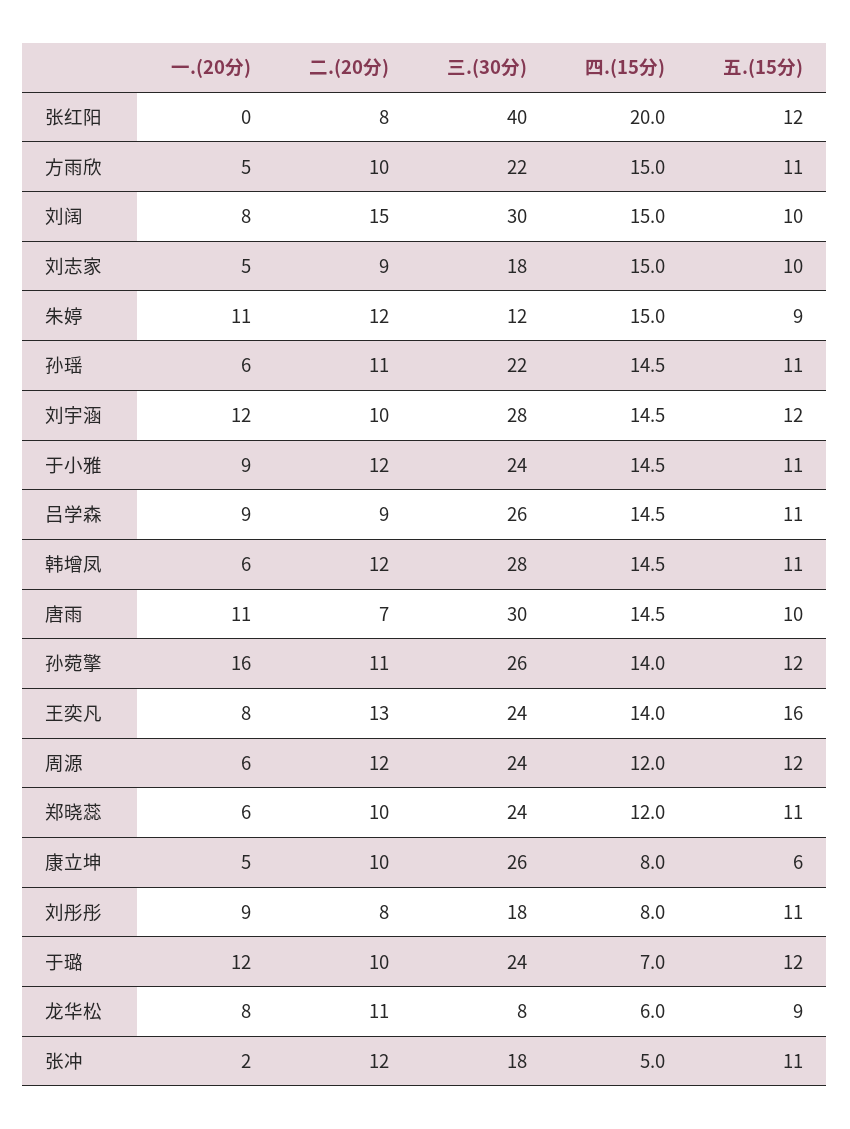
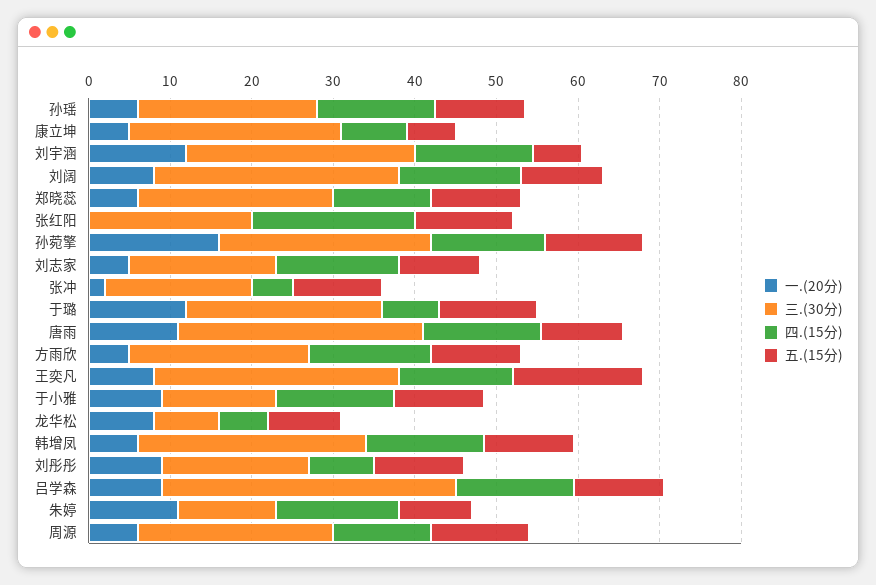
  {
    "一.(20分)": {
      "张红阳": 0,
      "方雨欣": 5,
      "刘阔": 8,
      "刘志家": 5,
      "朱婷": 11,
      "孙瑶": 6,
      "刘宇涵": 12,
      "于小雅": 9,
      "吕学森": 9,
      "韩增凤": 6,
      "唐雨": 11,
      "孙菀擎": 16,
      "王奕凡": 8,
      "周源": 6,
      "郑晓蕊": 6,
      "康立坤": 5,
      "刘彤彤": 9,
      "于璐": 12,
      "龙华松": 8,
      "张冲": 2
    },
-   "二.(20分)": {
-     "张红阳": 8,
-     "方雨欣": 10,
-     "刘阔": 15,
-     "刘志家": 9,
-     "朱婷": 12,
-     "孙瑶": 11,
-     "刘宇涵": 10,
-     "于小雅": 12,
-     "吕学森": 9,
-     "韩增凤": 12,
-     "唐雨": 7,
-     "孙菀擎": 11,
-     "王奕凡": 13,
-     "周源": 12,
-     "郑晓蕊": 10,
-     "康立坤": 10,
-     "刘彤彤": 8,
-     "于璐": 10,
-     "龙华松": 11,
-     "张冲": 12
-   },
    "三.(30分)": {
-     "张红阳": 40,
+     "张红阳": 20,
      "方雨欣": 22,
      "刘阔": 30,
      "刘志家": 18,
      "朱婷": 12,
      "孙瑶": 22,
      "刘宇涵": 28,
-     "于小雅": 24,
+     "于小雅": 14,
-     "吕学森": 26,
+     "吕学森": 36,
      "韩增凤": 28,
      "唐雨": 30,
      "孙菀擎": 26,
-     "王奕凡": 24,
+     "王奕凡": 30,
      "周源": 24,
      "郑晓蕊": 24,
      "康立坤": 26,
      "刘彤彤": 18,
      "于璐": 24,
      "龙华松": 8,
      "张冲": 18
    },
    "四.(15分)": {
      "张红阳": 20,
      "方雨欣": 15,
      "刘阔": 15,
      "刘志家": 15,
      "朱婷": 15,
      "孙瑶": 14.5,
      "刘宇涵": 14.5,
      "于小雅": 14.5,
      "吕学森": 14.5,
      "韩增凤": 14.5,
      "唐雨": 14.5,
      "孙菀擎": 14,
      "王奕凡": 14,
      "周源": 12,
      "郑晓蕊": 12,
      "康立坤": 8,
      "刘彤彤": 8,
      "于璐": 7,
      "龙华松": 6,
      "张冲": 5
    },
    "五.(15分)": {
      "张红阳": 12,
      "方雨欣": 11,
      "刘阔": 10,
      "刘志家": 10,
      "朱婷": 9,
      "孙瑶": 11,
-     "刘宇涵": 12,
+     "刘宇涵": 6,
      "于小雅": 11,
      "吕学森": 11,
      "韩增凤": 11,
      "唐雨": 10,
      "孙菀擎": 12,
      "王奕凡": 16,
      "周源": 12,
      "郑晓蕊": 11,
      "康立坤": 6,
      "刘彤彤": 11,
      "于璐": 12,
      "龙华松": 9,
      "张冲": 11
    }
  }

